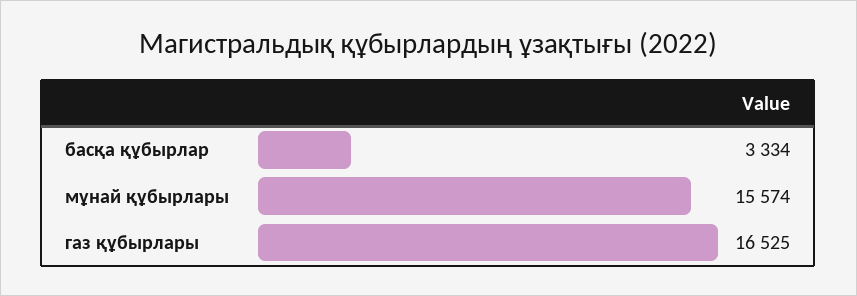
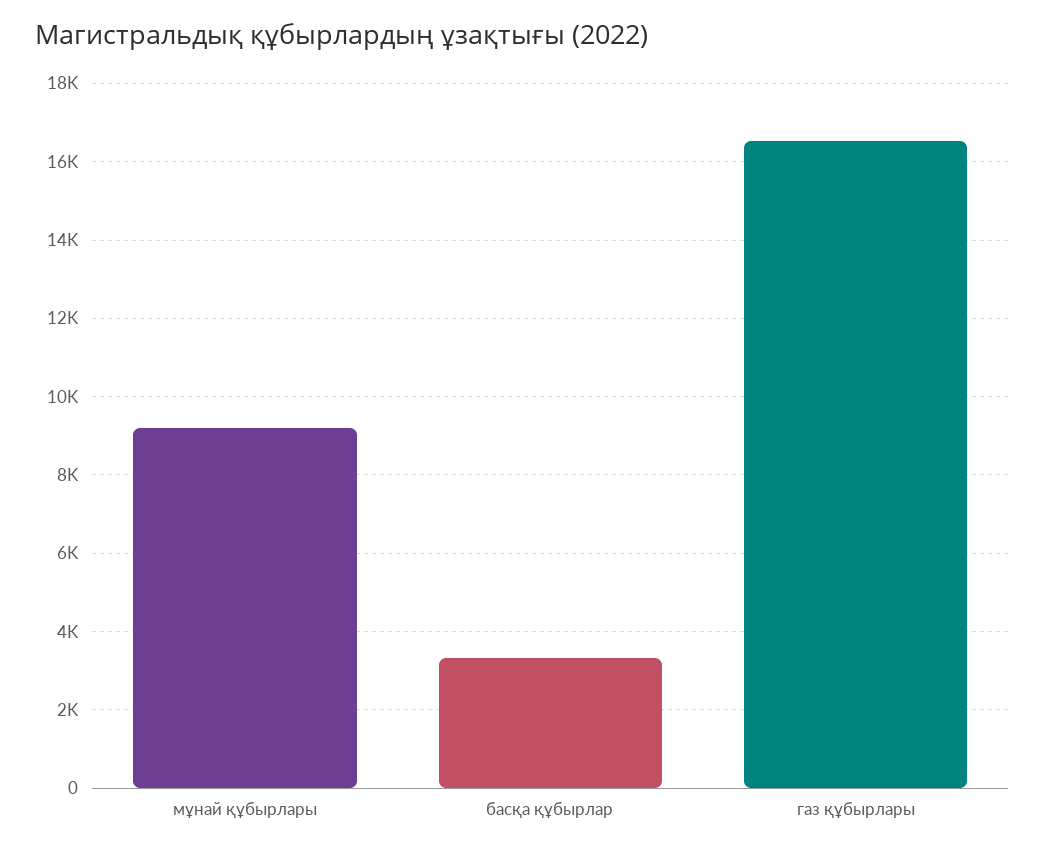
  {
    "басқа құбырлар": 3334,
-   "мұнай құбырлары": 15574,
+   "мұнай құбырлары": 9200,
    "газ құбырлары": 16525
  }

